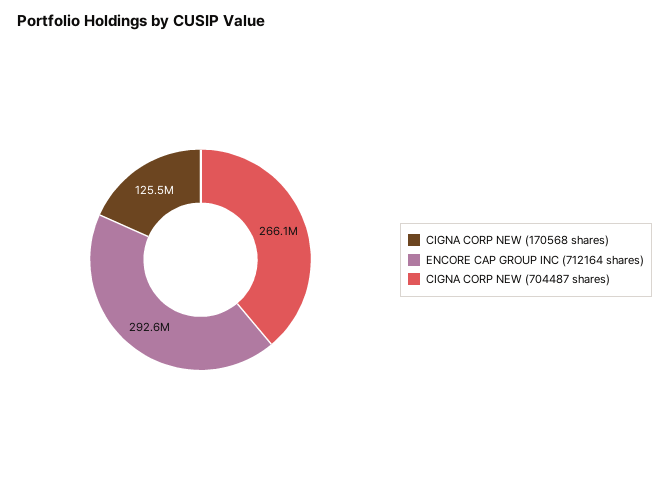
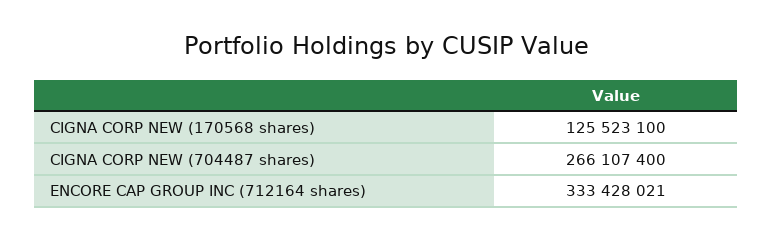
  {
    "CIGNA CORP NEW (170568 shares)": 125523100,
-   "ENCORE CAP GROUP INC (712164 shares)": 292600000,
+   "ENCORE CAP GROUP INC (712164 shares)": 333428021,
    "CIGNA CORP NEW (704487 shares)": 266107400
  }

